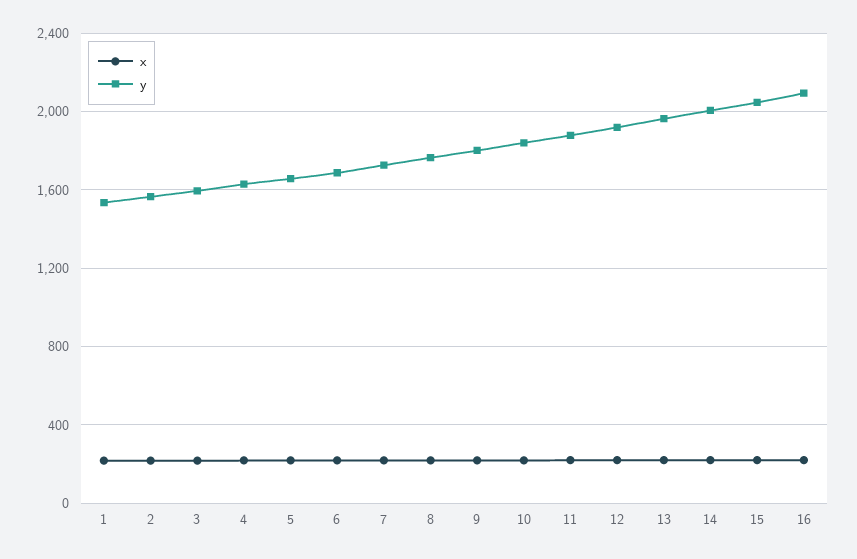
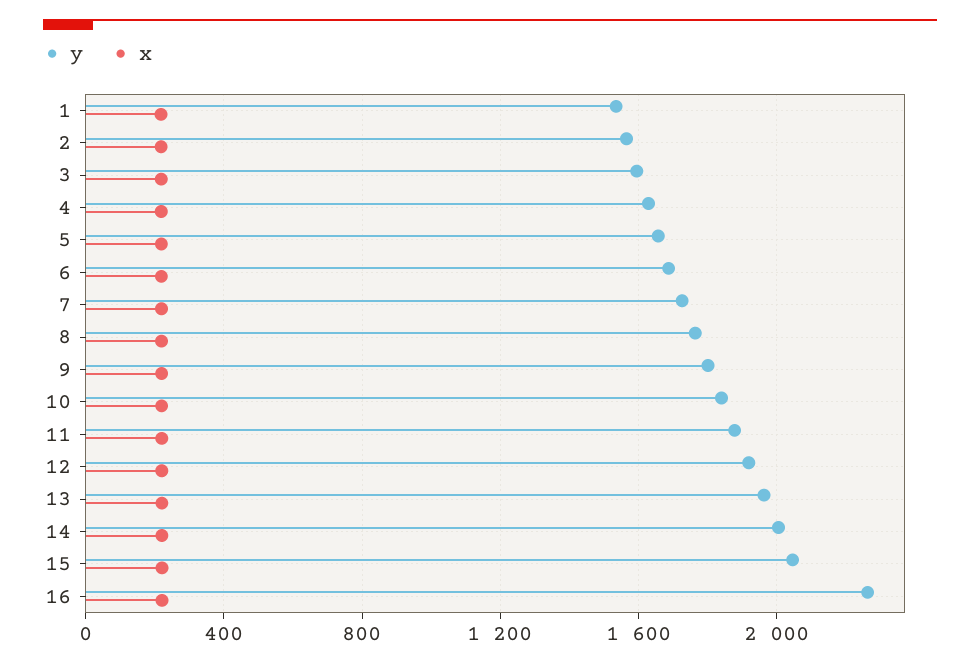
  {
    "x": {
      "1": 200,
      "2": 200,
      "3": 200,
      "4": 200,
      "5": 200,
      "6": 200,
      "7": 200,
      "8": 200,
      "9": 200,
      "10": 200,
      "11": 200,
      "12": 200,
      "13": 200,
      "14": 200,
      "15": 200,
      "16": 200
    },
    "y": {
      "1": 1550,
      "2": 1550,
      "3": 1600,
      "4": 1650,
      "5": 1650,
      "6": 1700,
      "7": 1750,
      "8": 1750,
      "9": 1800,
      "10": 1850,
      "11": 1900,
      "12": 1900,
      "13": 1950,
      "14": 2000,
      "15": 2050,
-     "16": 2100
+     "16": 2250
    }
  }

